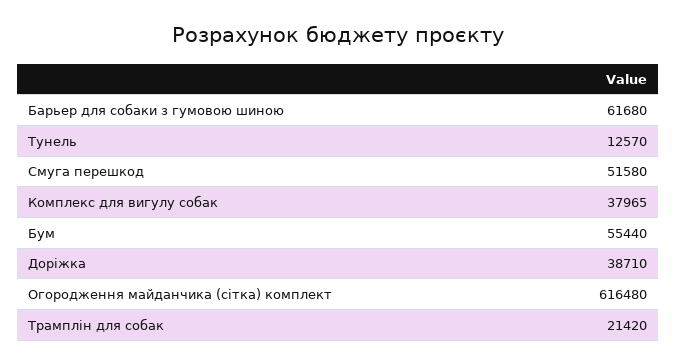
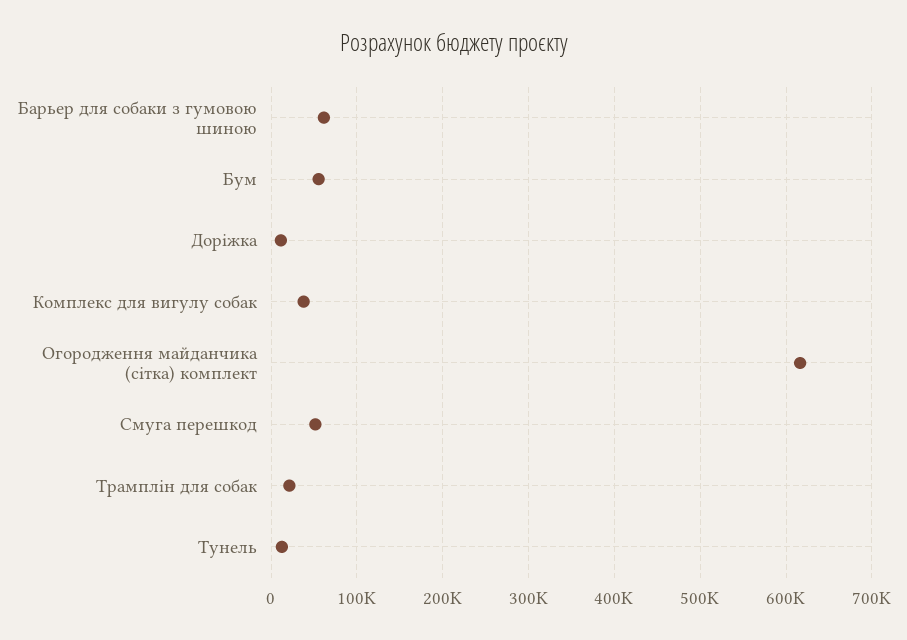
  {
    "Барьер для собаки з гумовою шиною": 61680,
    "Тунель": 12570,
    "Смуга перешкод": 51580,
    "Комплекс для вигулу собак": 37965,
    "Бум": 55440,
-   "Доріжка": 38710,
+   "Доріжка": 10000,
    "Огородження майданчика (сітка) комплект": 616480,
    "Трамплін для собак": 21420
  }

